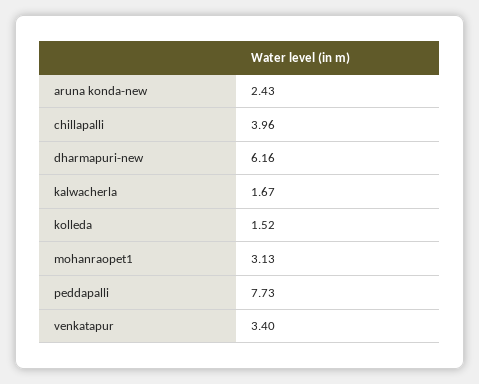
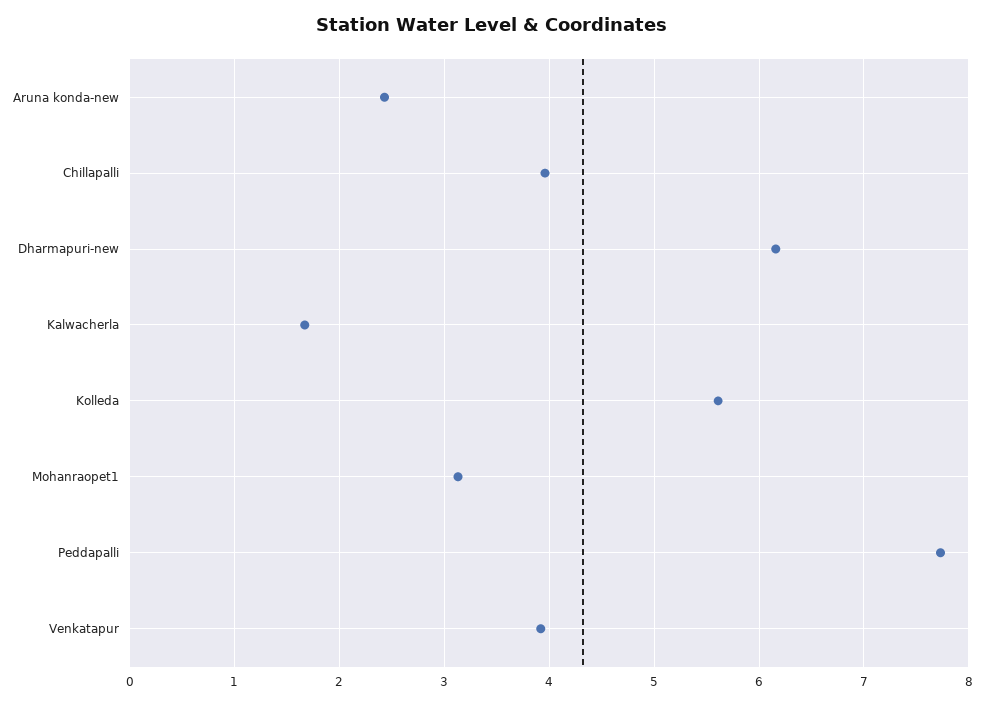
  {
    "aruna konda-new": 2.43,
    "chillapalli": 3.96,
    "dharmapuri-new": 6.16,
    "kalwacherla": 1.67,
-   "kolleda": 1.52,
+   "kolleda": 5.6,
    "mohanraopet1": 3.13,
    "peddapalli": 7.73,
-   "venkatapur": 3.4
+   "venkatapur": 3.9
  }

